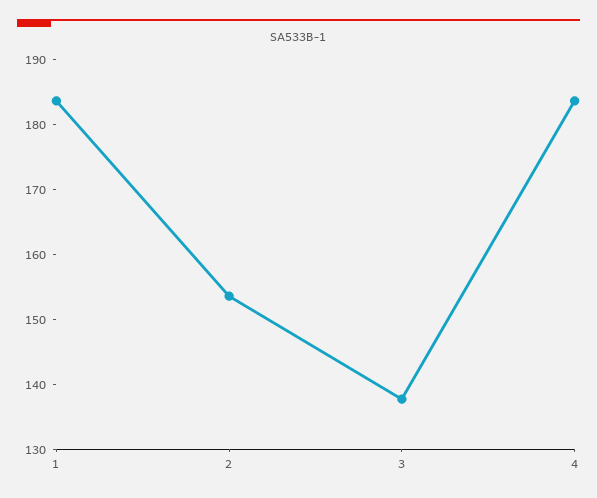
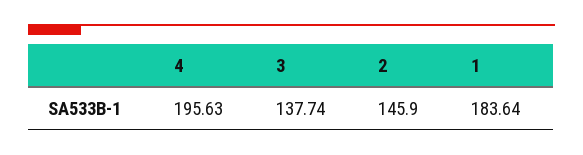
  {
    "1": 183.64,
-   "2": 154,
+   "2": 145.9,
    "3": 137.74,
-   "4": 184
+   "4": 195.63
  }

